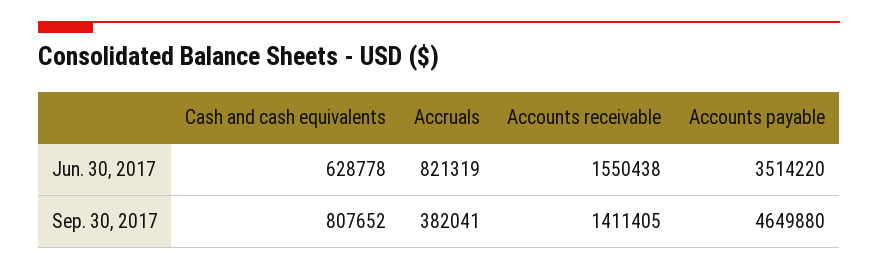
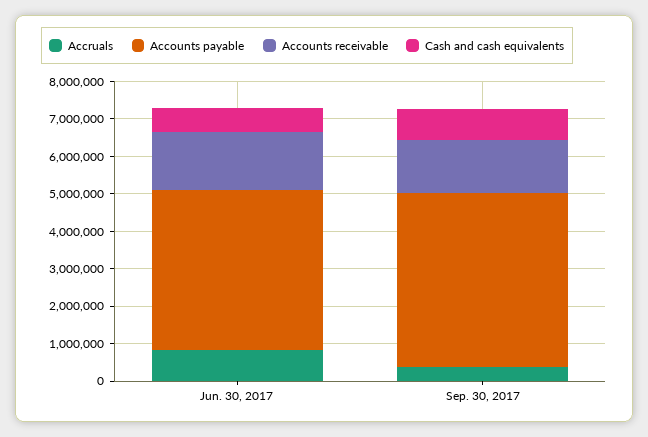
  {
    "Cash and cash equivalents": {
      "Jun. 30, 2017": 628778,
      "Sep. 30, 2017": 807652
    },
    "Accruals": {
      "Jun. 30, 2017": 821319,
      "Sep. 30, 2017": 382041
    },
    "Accounts receivable": {
      "Jun. 30, 2017": 1550438,
      "Sep. 30, 2017": 1411405
    },
    "Accounts payable": {
-     "Jun. 30, 2017": 3514220,
+     "Jun. 30, 2017": 4250000,
      "Sep. 30, 2017": 4649880
    }
  }

